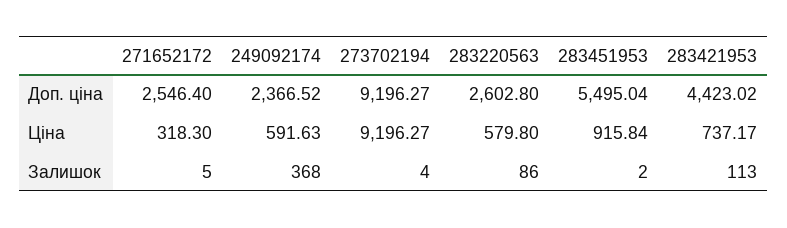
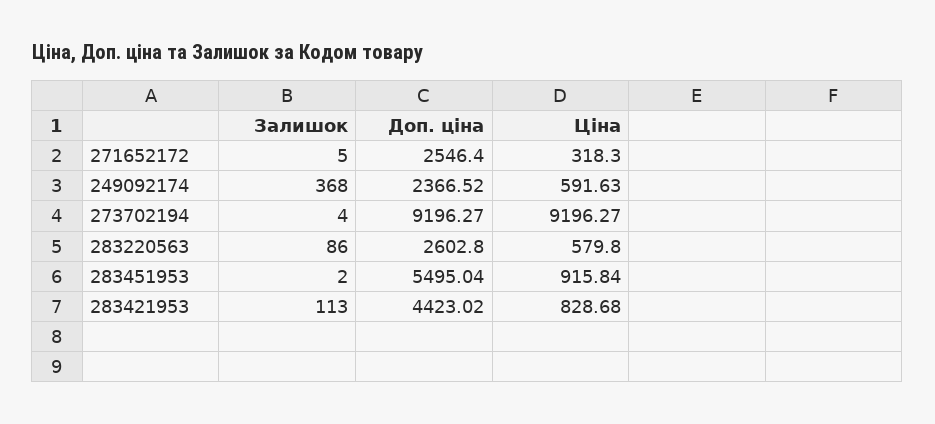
  {
    "271652172": {
      "Доп. ціна": 2546.4,
      "Ціна": 318.3,
      "Залишок": 5
    },
    "249092174": {
      "Доп. ціна": 2366.52,
      "Ціна": 591.63,
      "Залишок": 368
    },
    "273702194": {
      "Доп. ціна": 9196.27,
      "Ціна": 9196.27,
      "Залишок": 4
    },
    "283220563": {
      "Доп. ціна": 2602.8,
      "Ціна": 579.8,
      "Залишок": 86
    },
    "283451953": {
      "Доп. ціна": 5495.04,
      "Ціна": 915.84,
      "Залишок": 2
    },
    "283421953": {
      "Доп. ціна": 4423.02,
-     "Ціна": 737.17,
+     "Ціна": 828.68,
      "Залишок": 113
    }
  }

